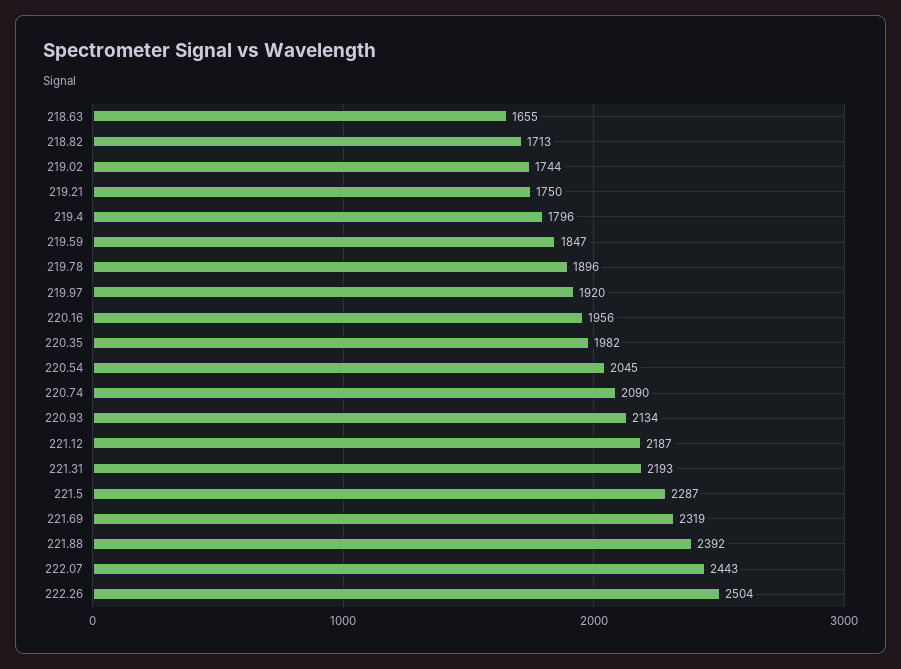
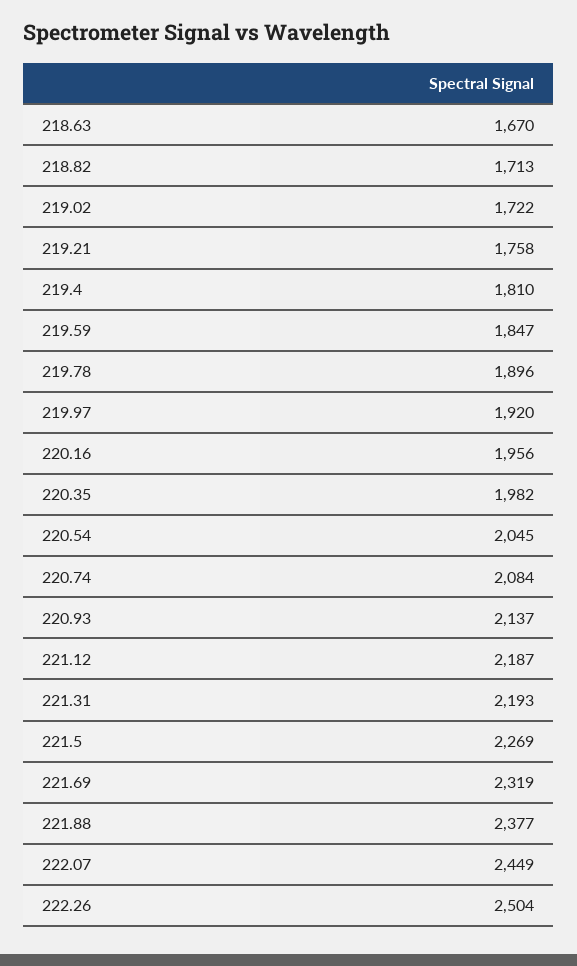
  {
-   "218.63": 1655,
+   "218.63": 1670,
    "218.82": 1713,
-   "219.02": 1744,
+   "219.02": 1722,
-   "219.21": 1750,
+   "219.21": 1758,
-   "219.4": 1796,
+   "219.4": 1810,
    "219.59": 1847,
    "219.78": 1896,
    "219.97": 1920,
    "220.16": 1956,
    "220.35": 1982,
    "220.54": 2045,
-   "220.74": 2090,
+   "220.74": 2084,
-   "220.93": 2134,
+   "220.93": 2137,
    "221.12": 2187,
    "221.31": 2193,
-   "221.5": 2287,
+   "221.5": 2269,
    "221.69": 2319,
-   "221.88": 2392,
+   "221.88": 2377,
-   "222.07": 2443,
+   "222.07": 2449,
    "222.26": 2504
  }

